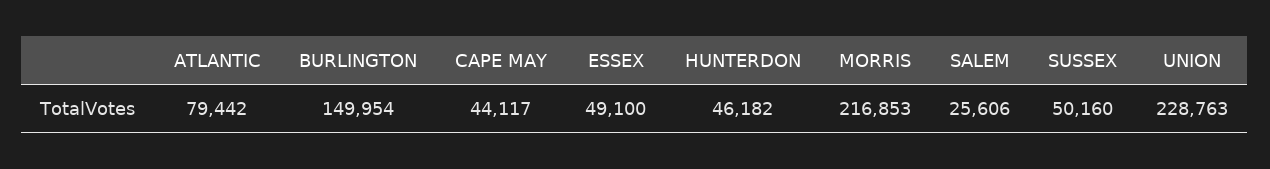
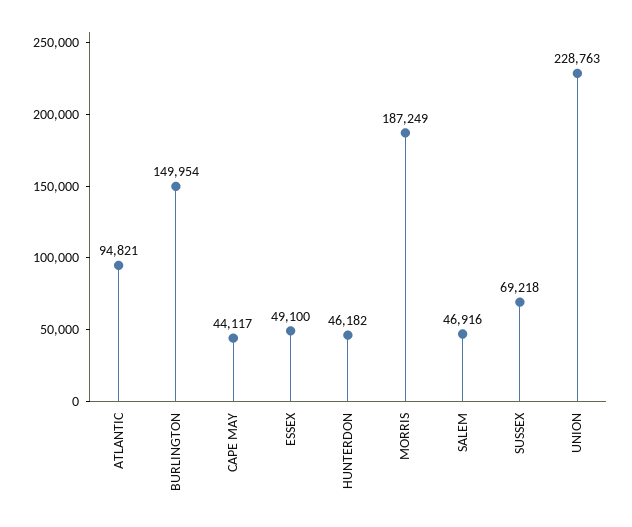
  {
-   "ATLANTIC": 79442,
+   "ATLANTIC": 94821,
    "BURLINGTON": 149954,
    "CAPE MAY": 44117,
    "ESSEX": 49100,
    "HUNTERDON": 46182,
-   "MORRIS": 216853,
+   "MORRIS": 187249,
-   "SALEM": 25606,
+   "SALEM": 46916,
-   "SUSSEX": 50160,
+   "SUSSEX": 69218,
    "UNION": 228763
  }

